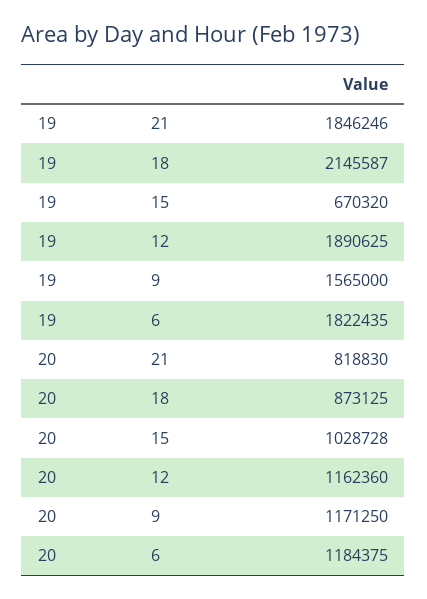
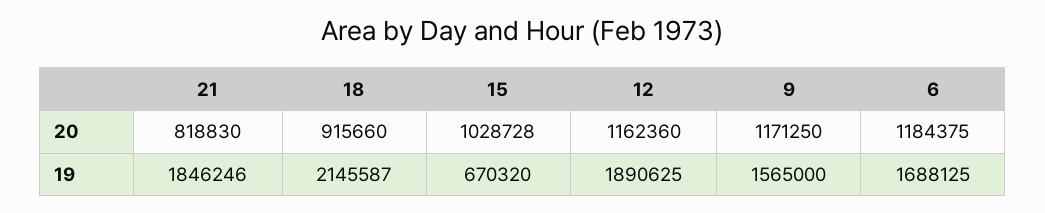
  {
    "19": {
      "21": 1846246,
      "18": 2145587,
      "15": 670320,
      "12": 1890625,
      "9": 1565000,
-     "6": 1822435
+     "6": 1688125
    },
    "20": {
      "21": 818830,
-     "18": 873125,
+     "18": 915660,
      "15": 1028728,
      "12": 1162360,
      "9": 1171250,
      "6": 1184375
    }
  }

